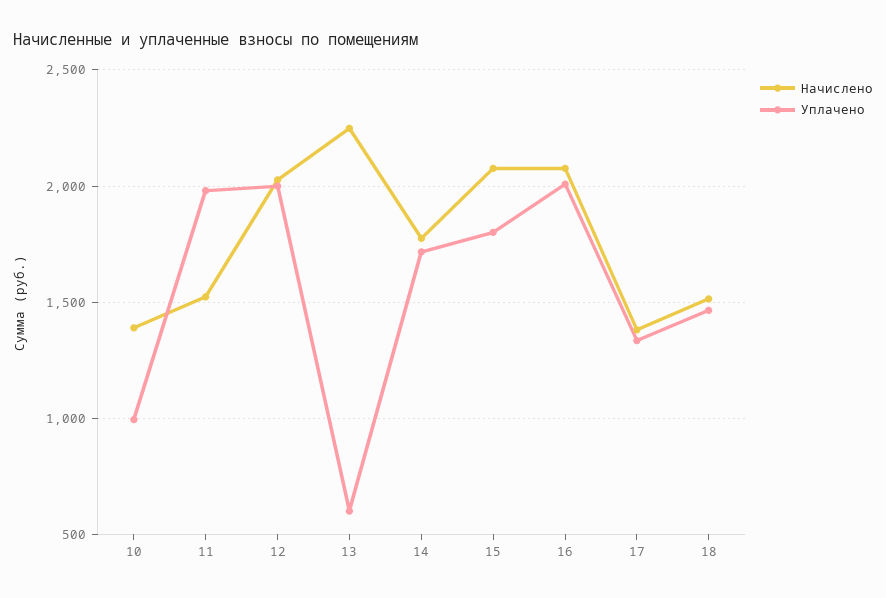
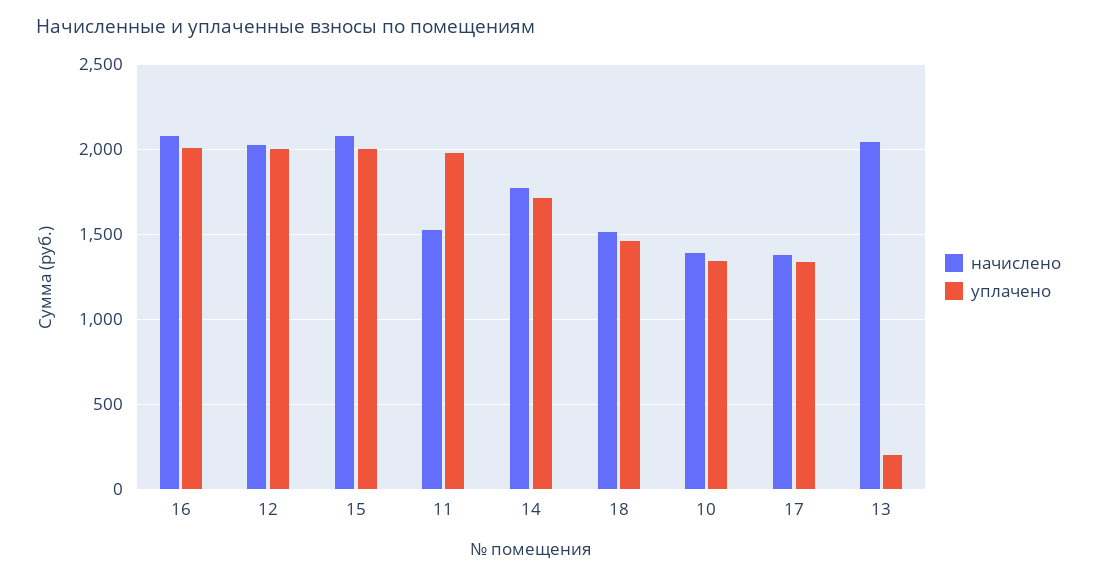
  {
    "Начислено": {
      "10": 1400,
      "11": 1500,
      "12": 2050,
-     "13": 2250,
+     "13": 2050,
      "14": 1750,
      "15": 2100,
      "16": 2100,
      "17": 1400,
      "18": 1500
    },
    "Уплачено": {
-     "10": 1000,
+     "10": 1350,
      "11": 2000,
      "12": 2000,
-     "13": 600,
+     "13": 200,
      "14": 1700,
-     "15": 1800,
+     "15": 2000,
      "16": 2000,
      "17": 1350,
      "18": 1450
    }
  }

